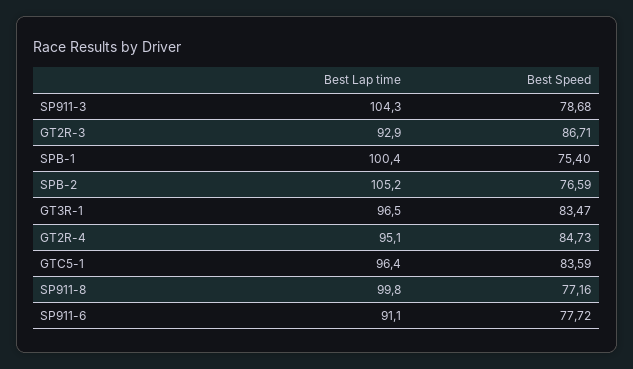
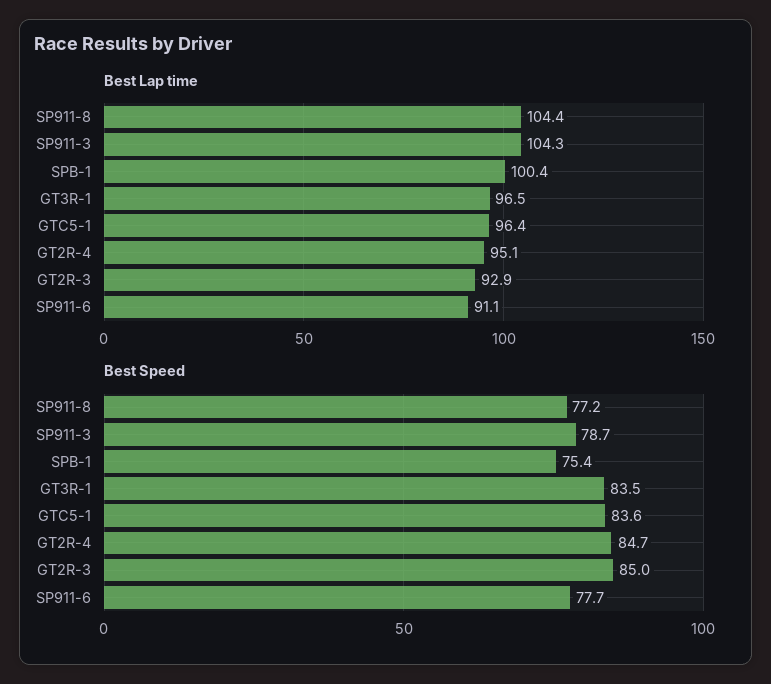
  {
    "Best Lap time": {
      "SP911-3": 104.3,
      "GT2R-3": 92.9,
      "SPB-1": 100.4,
-     "SPB-2": 105.2,
      "GT3R-1": 96.5,
      "GT2R-4": 95.1,
      "GTC5-1": 96.4,
-     "SP911-8": 99.8,
+     "SP911-8": 104.4,
      "SP911-6": 91.1
    },
    "Best Speed": {
      "SP911-3": 78.68,
-     "GT2R-3": 86.71,
+     "GT2R-3": 85,
      "SPB-1": 75.4,
-     "SPB-2": 76.59,
      "GT3R-1": 83.47,
      "GT2R-4": 84.73,
      "GTC5-1": 83.59,
      "SP911-8": 77.16,
      "SP911-6": 77.72
    }
  }

